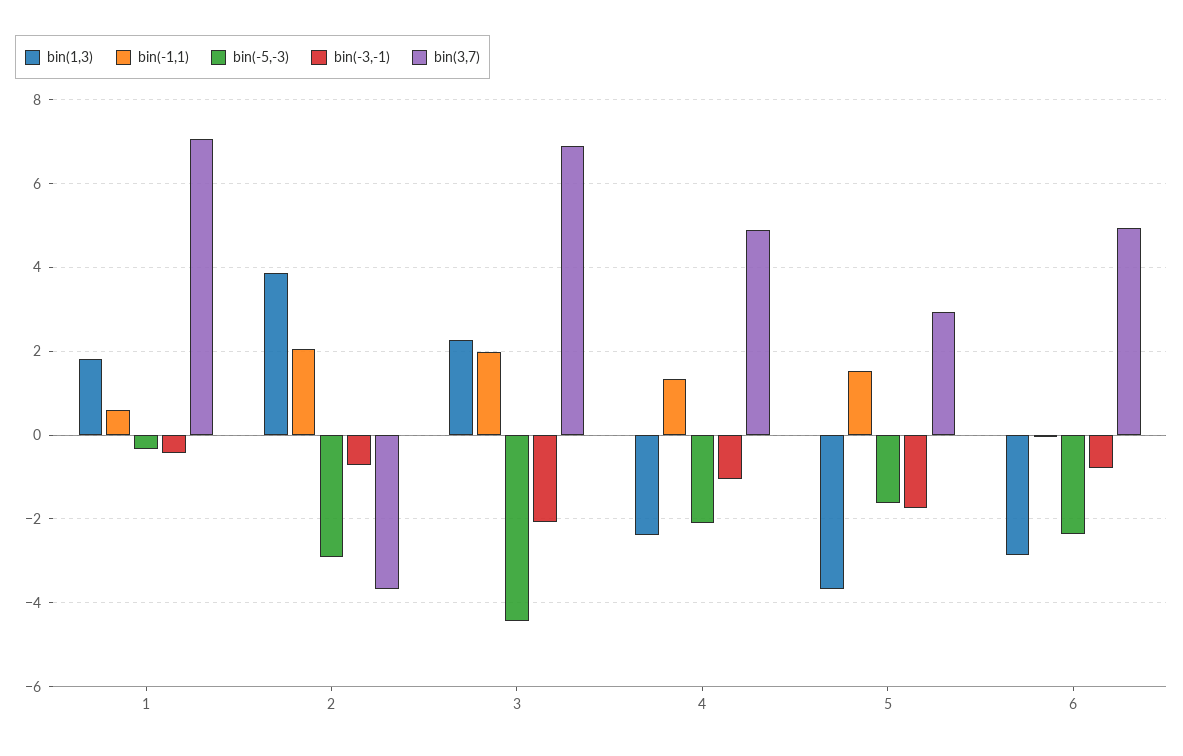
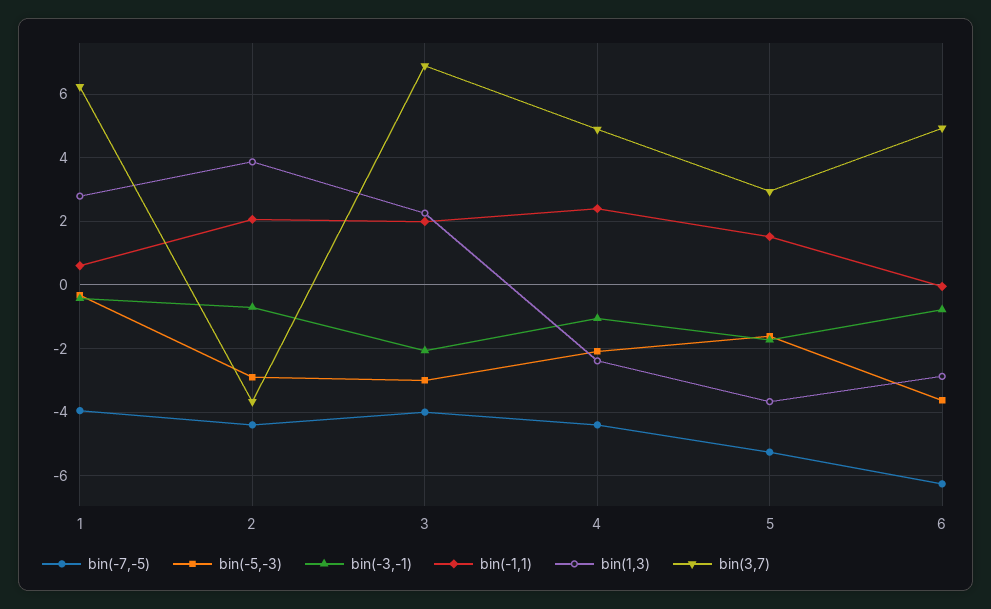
  {
    "bin(1,3)": {
-     "1": 1.8,
+     "1": 2.8,
      "2": 3.8,
      "3": 2.2,
      "4": -2.4,
      "5": -3.6,
      "6": -2.8
    },
    "bin(-1,1)": {
      "1": 0.6,
      "2": 2,
      "3": 2,
-     "4": 1.4,
+     "4": 2.4,
      "5": 1.6,
      "6": 0
    },
    "bin(-5,-3)": {
      "1": -0.4,
      "2": -3,
-     "3": -4.4,
+     "3": -3,
      "4": -2,
      "5": -1.6,
-     "6": -2.4
+     "6": -3.6
    },
    "bin(-3,-1)": {
      "1": -0.4,
      "2": -0.8,
      "3": -2,
      "4": -1,
      "5": -1.8,
      "6": -0.8
    },
    "bin(3,7)": {
-     "1": 7,
+     "1": 6.2,
      "2": -3.6,
      "3": 6.8,
      "4": 4.8,
      "5": 3,
      "6": 5
-   }
+   },
+   "bin(-7,-5)": {
+     "1": -4,
+     "2": -4.4,
+     "3": -4,
+     "4": -4.4,
+     "5": -5.2,
+     "6": -6.2
+   }
  }

